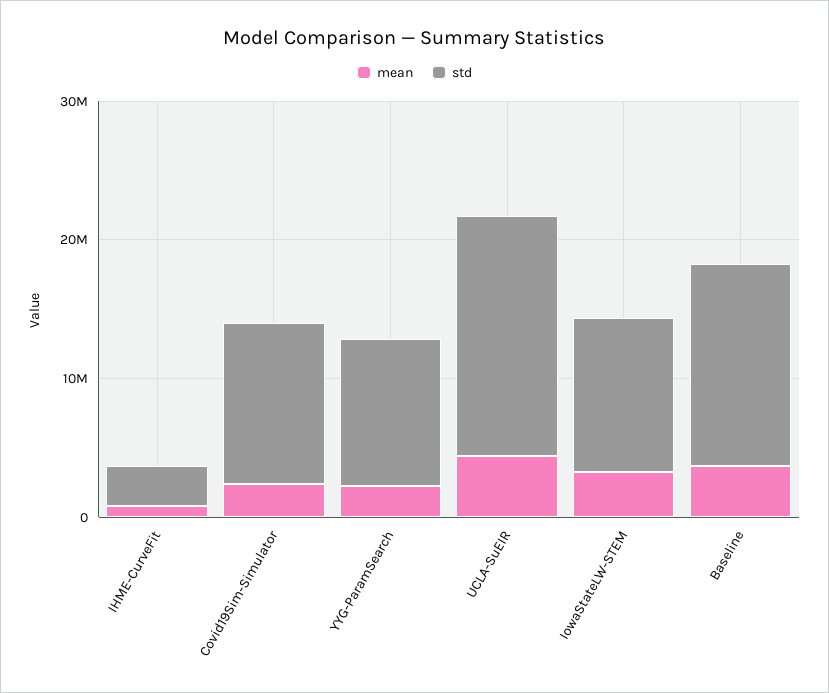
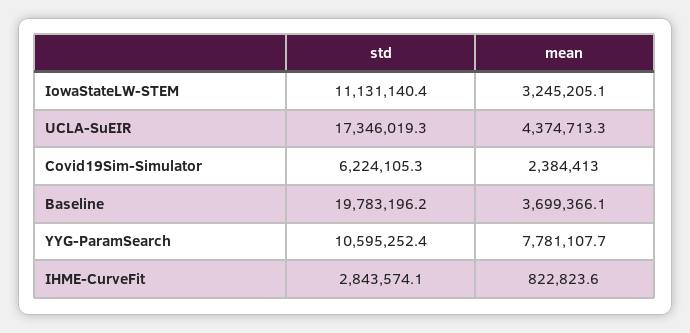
  {
    "mean": {
      "IHME-CurveFit": 822823.6,
      "Covid19Sim-Simulator": 2384413,
-     "YYG-ParamSearch": 2000000,
+     "YYG-ParamSearch": 7781107.7,
      "UCLA-SuEIR": 4374713.3,
      "IowaStateLW-STEM": 3245205.1,
      "Baseline": 3699366.1
    },
    "std": {
      "IHME-CurveFit": 2843574.1,
-     "Covid19Sim-Simulator": 12000000,
+     "Covid19Sim-Simulator": 6224105.3,
      "YYG-ParamSearch": 10595252.4,
      "UCLA-SuEIR": 17346019.3,
      "IowaStateLW-STEM": 11131140.4,
-     "Baseline": 14000000
+     "Baseline": 19783196.2
    }
  }

